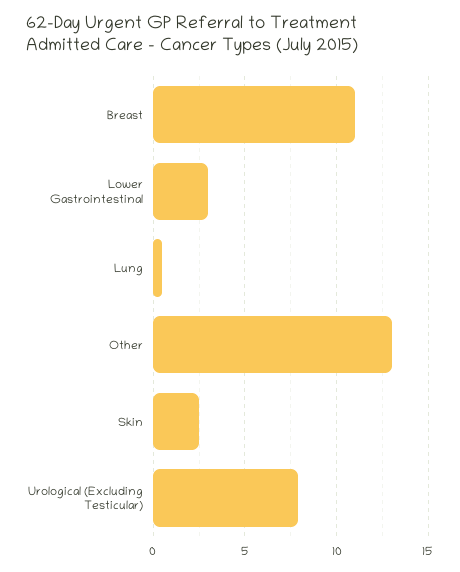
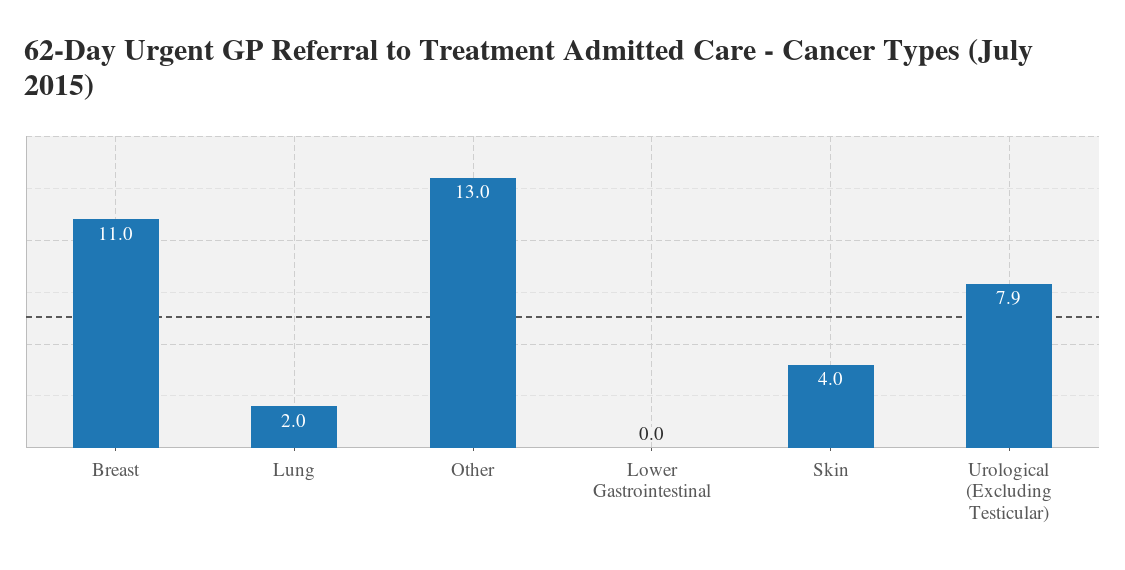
  {
    "Breast": 11,
-   "Lower Gastrointestinal": 3,
+   "Lower Gastrointestinal": 0,
-   "Lung": 0.5,
+   "Lung": 2,
    "Other": 13,
-   "Skin": 2.5,
+   "Skin": 4,
    "Urological (Excluding Testicular)": 7.9
  }

